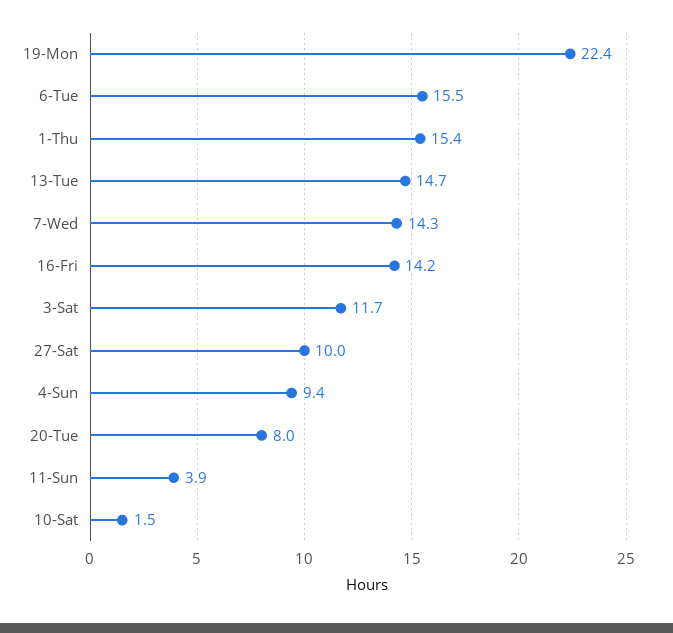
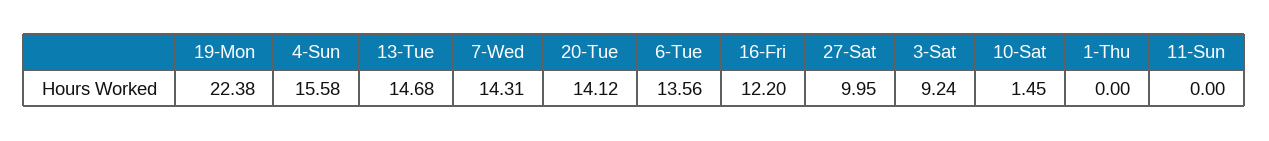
  {
    "19-Mon": 22.38,
-   "6-Tue": 15.5,
+   "6-Tue": 13.56,
-   "1-Thu": 15.4,
+   "1-Thu": 0,
    "13-Tue": 14.68,
    "7-Wed": 14.31,
-   "16-Fri": 14.2,
+   "16-Fri": 12.2,
-   "3-Sat": 11.7,
+   "3-Sat": 9.24,
    "27-Sat": 9.95,
-   "4-Sun": 9.4,
+   "4-Sun": 15.58,
-   "20-Tue": 8,
+   "20-Tue": 14.12,
-   "11-Sun": 3.9,
+   "11-Sun": 0,
    "10-Sat": 1.45
  }

